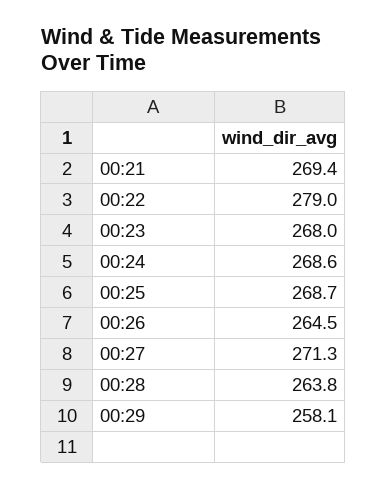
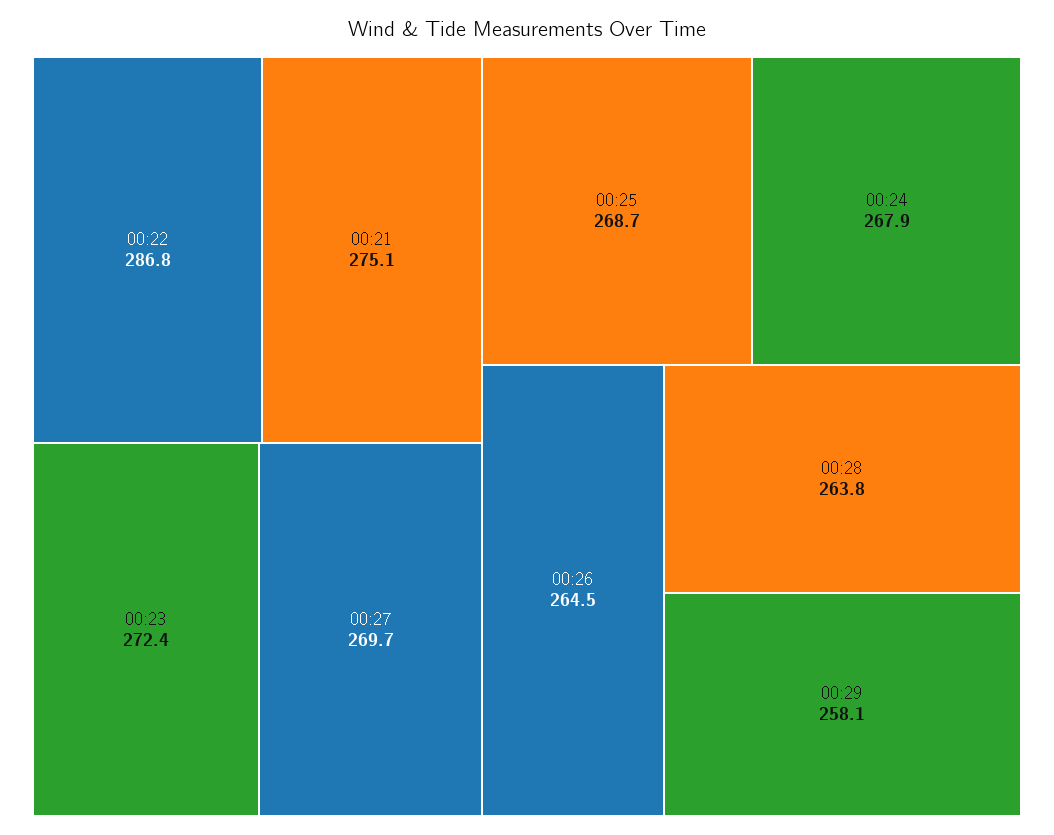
  {
-   "00:21": 269.4,
+   "00:21": 275.1,
-   "00:22": 279,
+   "00:22": 286.8,
-   "00:23": 268,
+   "00:23": 272.4,
-   "00:24": 268.6,
+   "00:24": 267.9,
    "00:25": 268.7,
    "00:26": 264.5,
-   "00:27": 271.3,
+   "00:27": 269.7,
    "00:28": 263.8,
    "00:29": 258.1
  }

